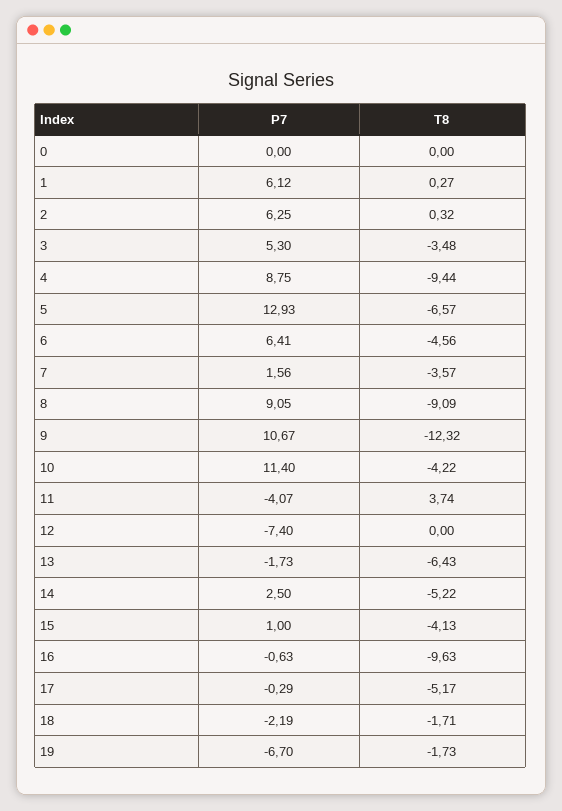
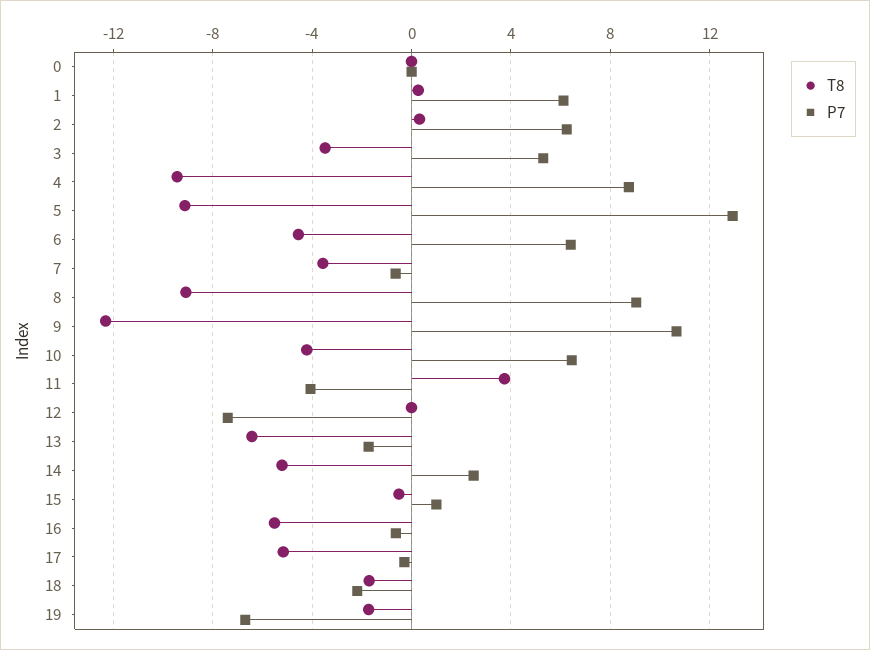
  {
    "P7": {
      "0": 0,
      "1": 6.12,
      "2": 6.25,
      "3": 5.3,
      "4": 8.75,
      "5": 12.93,
      "6": 6.41,
-     "7": 1.56,
+     "7": -0.5,
      "8": 9.05,
      "9": 10.67,
-     "10": 11.4,
+     "10": 6.5,
      "11": -4.07,
      "12": -7.4,
      "13": -1.73,
      "14": 2.5,
      "15": 1,
      "16": -0.63,
      "17": -0.29,
      "18": -2.19,
      "19": -6.7
    },
    "T8": {
      "0": 0,
      "1": 0.27,
      "2": 0.32,
      "3": -3.48,
      "4": -9.44,
-     "5": -6.57,
+     "5": -9,
      "6": -4.56,
      "7": -3.57,
      "8": -9.09,
      "9": -12.32,
      "10": -4.22,
      "11": 3.74,
      "12": 0,
      "13": -6.43,
      "14": -5.22,
-     "15": -4.13,
+     "15": -0.5,
-     "16": -9.63,
+     "16": -5.5,
      "17": -5.17,
      "18": -1.71,
      "19": -1.73
    }
  }

